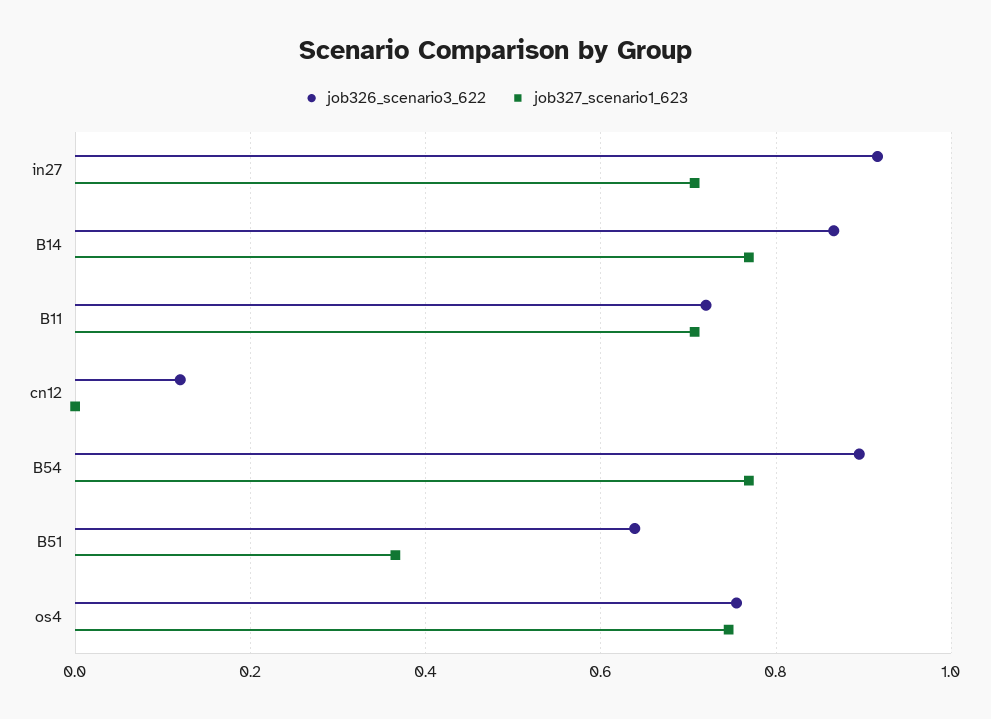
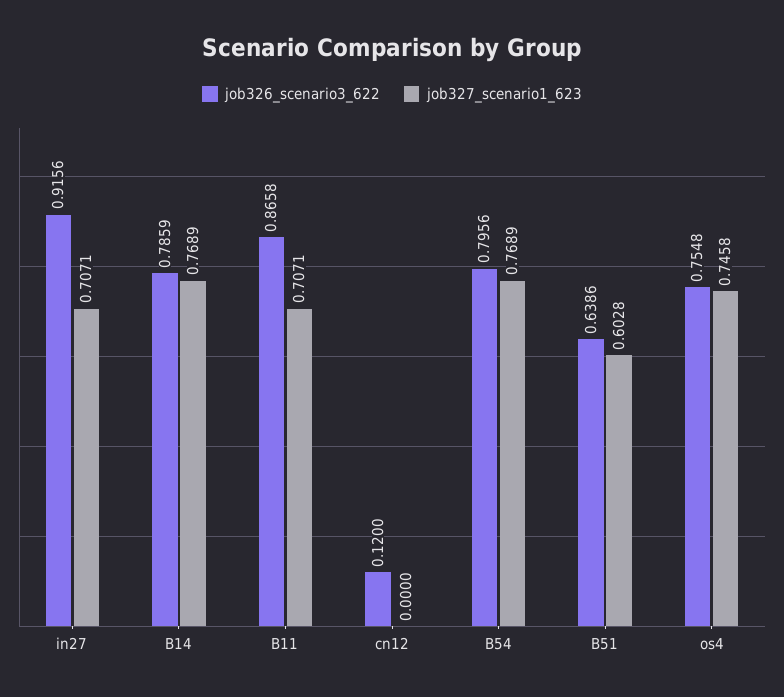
  {
    "job326_scenario3_622": {
      "in27": 0.9156,
-     "B14": 0.86,
+     "B14": 0.7859,
-     "B11": 0.72,
+     "B11": 0.8658,
      "cn12": 0.12,
-     "B54": 0.9,
+     "B54": 0.7956,
      "B51": 0.6386,
      "os4": 0.7548
    },
    "job327_scenario1_623": {
      "in27": 0.7071,
      "B14": 0.7689,
      "B11": 0.7071,
      "cn12": 0,
      "B54": 0.7689,
-     "B51": 0.36,
+     "B51": 0.6028,
      "os4": 0.7458
    }
  }

